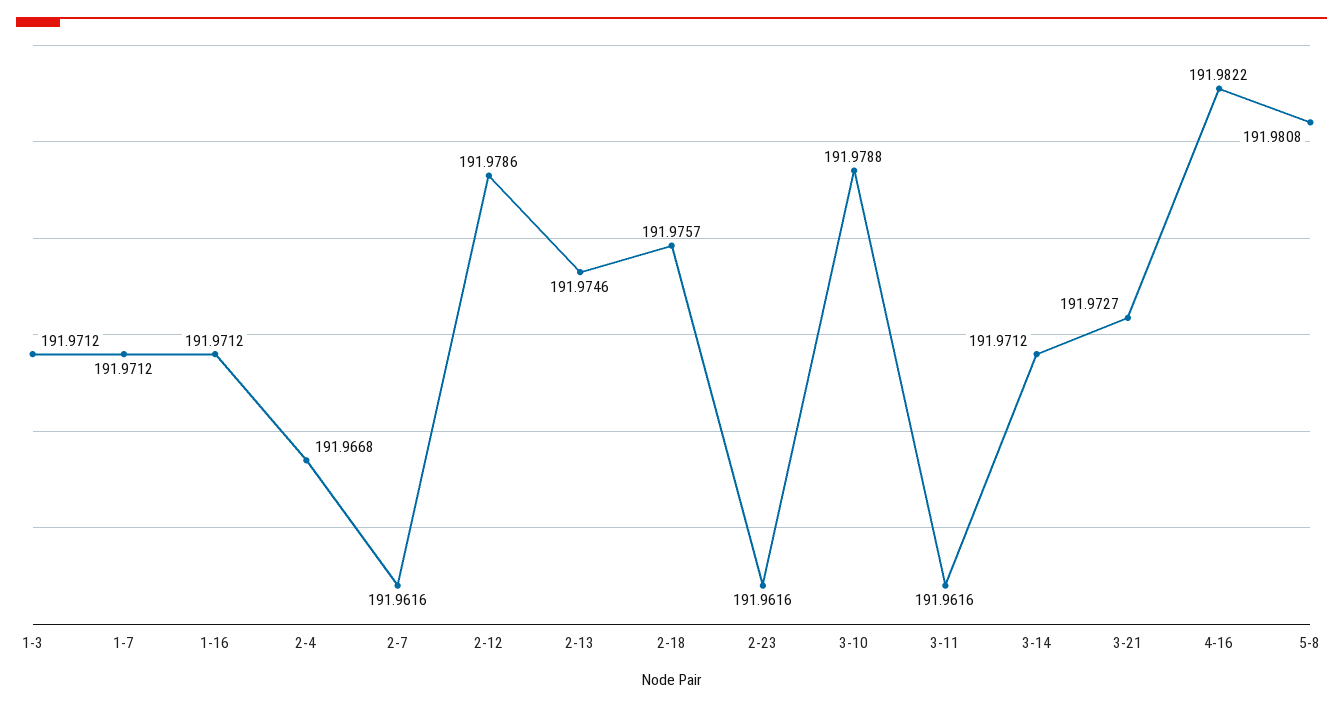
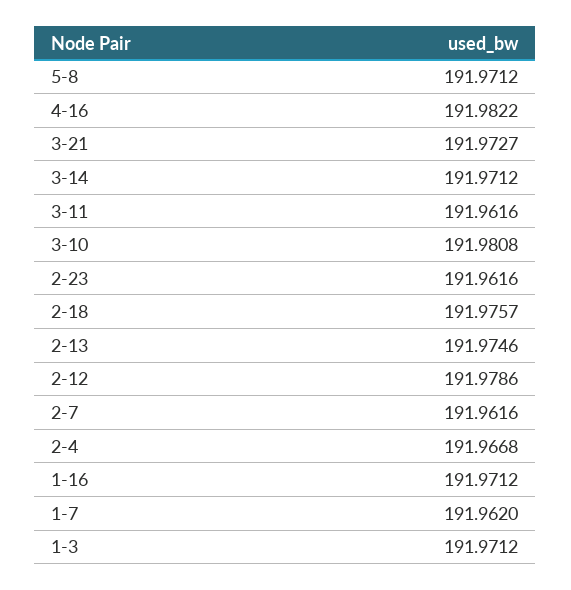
  {
    "1-3": 191.9712,
-   "1-7": 191.9712,
+   "1-7": 191.962,
    "1-16": 191.9712,
    "2-4": 191.9668,
    "2-7": 191.9616,
    "2-12": 191.9786,
    "2-13": 191.9746,
    "2-18": 191.9757,
    "2-23": 191.9616,
-   "3-10": 191.9788,
+   "3-10": 191.9808,
    "3-11": 191.9616,
    "3-14": 191.9712,
    "3-21": 191.9727,
    "4-16": 191.9822,
-   "5-8": 191.9808
+   "5-8": 191.9712
  }

